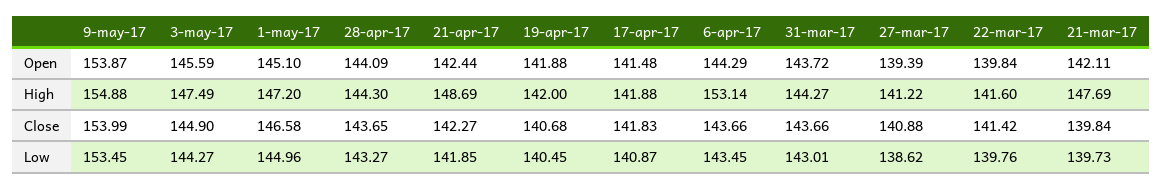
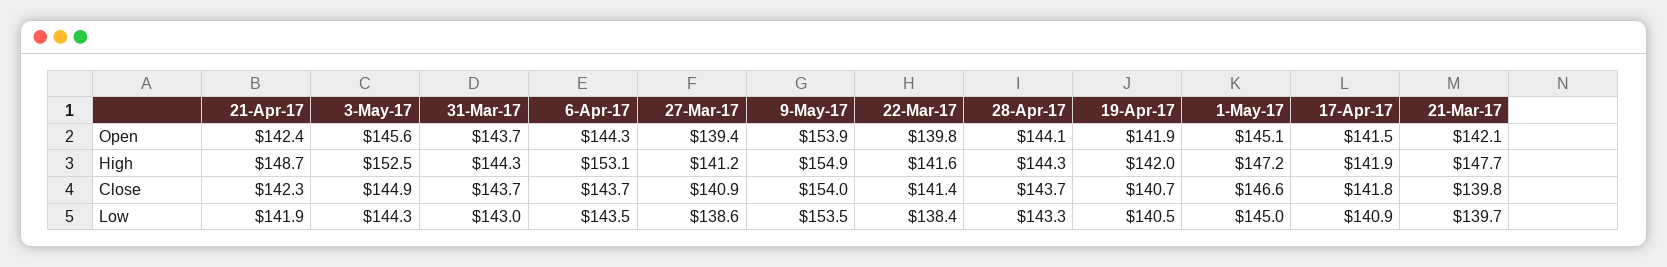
  {
    "9-may-17": {
      "Open": 153.87,
      "High": 154.88,
      "Close": 153.99,
      "Low": 153.45
    },
    "3-may-17": {
      "Open": 145.59,
-     "High": 147.49,
+     "High": 152.5,
      "Close": 144.9,
      "Low": 144.27
    },
    "1-may-17": {
      "Open": 145.1,
      "High": 147.2,
      "Close": 146.58,
      "Low": 144.96
    },
    "28-apr-17": {
      "Open": 144.09,
      "High": 144.3,
      "Close": 143.65,
      "Low": 143.27
    },
    "21-apr-17": {
      "Open": 142.44,
      "High": 148.69,
      "Close": 142.27,
      "Low": 141.85
    },
    "19-apr-17": {
      "Open": 141.88,
      "High": 142,
      "Close": 140.68,
      "Low": 140.45
    },
    "17-apr-17": {
      "Open": 141.48,
      "High": 141.88,
      "Close": 141.83,
      "Low": 140.87
    },
    "6-apr-17": {
      "Open": 144.29,
      "High": 153.14,
      "Close": 143.66,
      "Low": 143.45
    },
    "31-mar-17": {
      "Open": 143.72,
      "High": 144.27,
      "Close": 143.66,
      "Low": 143.01
    },
    "27-mar-17": {
      "Open": 139.39,
      "High": 141.22,
      "Close": 140.88,
      "Low": 138.62
    },
    "22-mar-17": {
      "Open": 139.84,
      "High": 141.6,
      "Close": 141.42,
-     "Low": 139.76
+     "Low": 138.4
    },
    "21-mar-17": {
      "Open": 142.11,
      "High": 147.69,
      "Close": 139.84,
      "Low": 139.73
    }
  }

